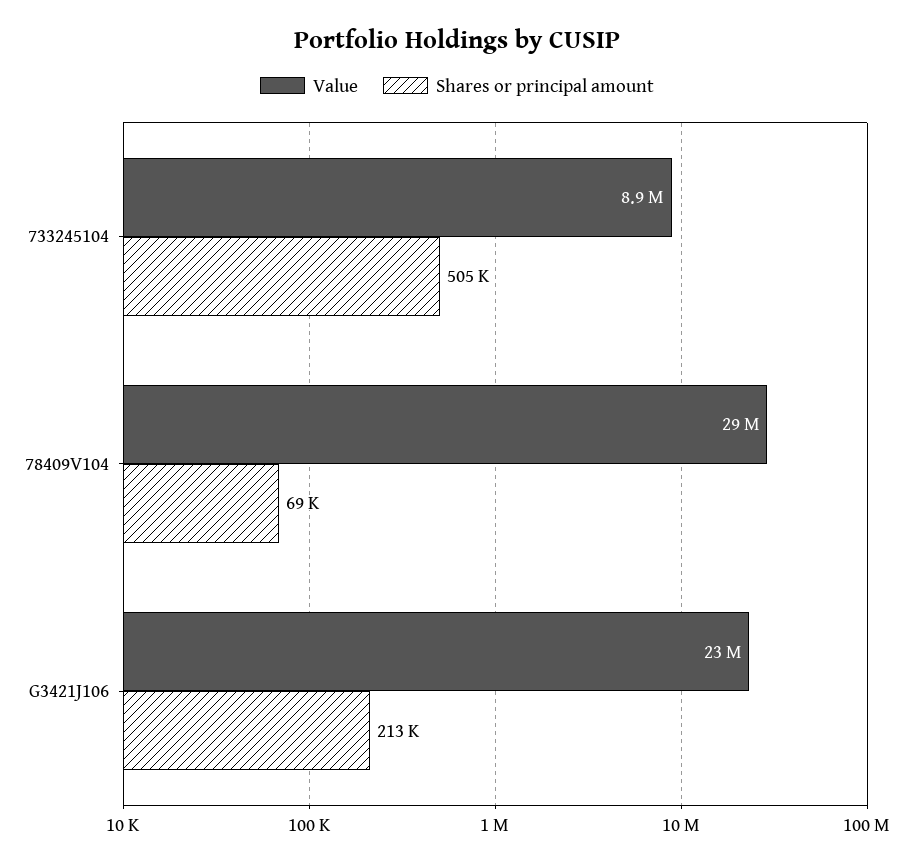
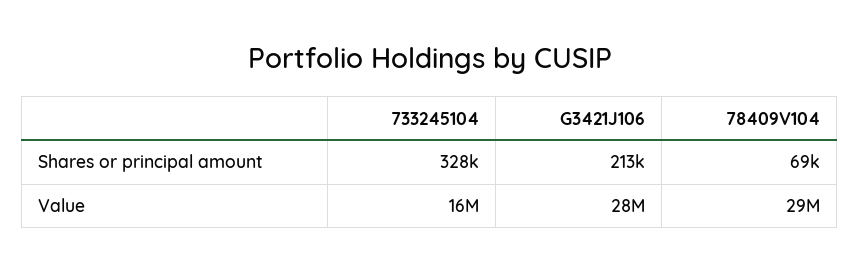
  {
    "Value": {
-     "733245104": 8900000,
+     "733245104": 16000000,
      "78409V104": 29000000,
-     "G3421J106": 23000000
+     "G3421J106": 28000000
    },
    "Shares or principal amount": {
-     "733245104": 505000,
+     "733245104": 328000,
      "78409V104": 69000,
      "G3421J106": 213000
    }
  }

